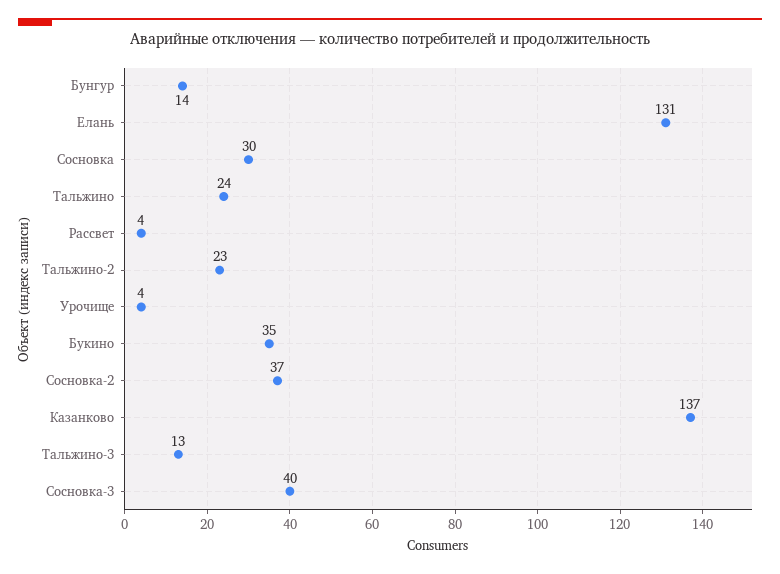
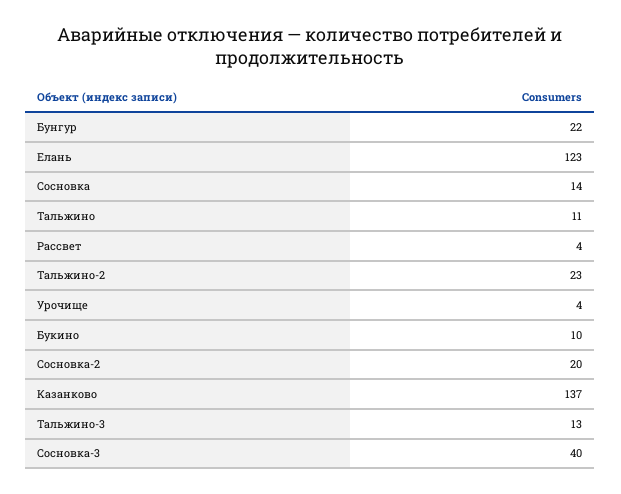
  {
-   "Бунгур": 14,
+   "Бунгур": 22,
-   "Елань": 131,
+   "Елань": 123,
-   "Сосновка": 30,
+   "Сосновка": 14,
-   "Тальжино": 24,
+   "Тальжино": 11,
    "Рассвет": 4,
    "Тальжино-2": 23,
    "Урочище": 4,
-   "Букино": 35,
+   "Букино": 10,
-   "Сосновка-2": 37,
+   "Сосновка-2": 20,
    "Казанково": 137,
    "Тальжино-3": 13,
    "Сосновка-3": 40
  }

